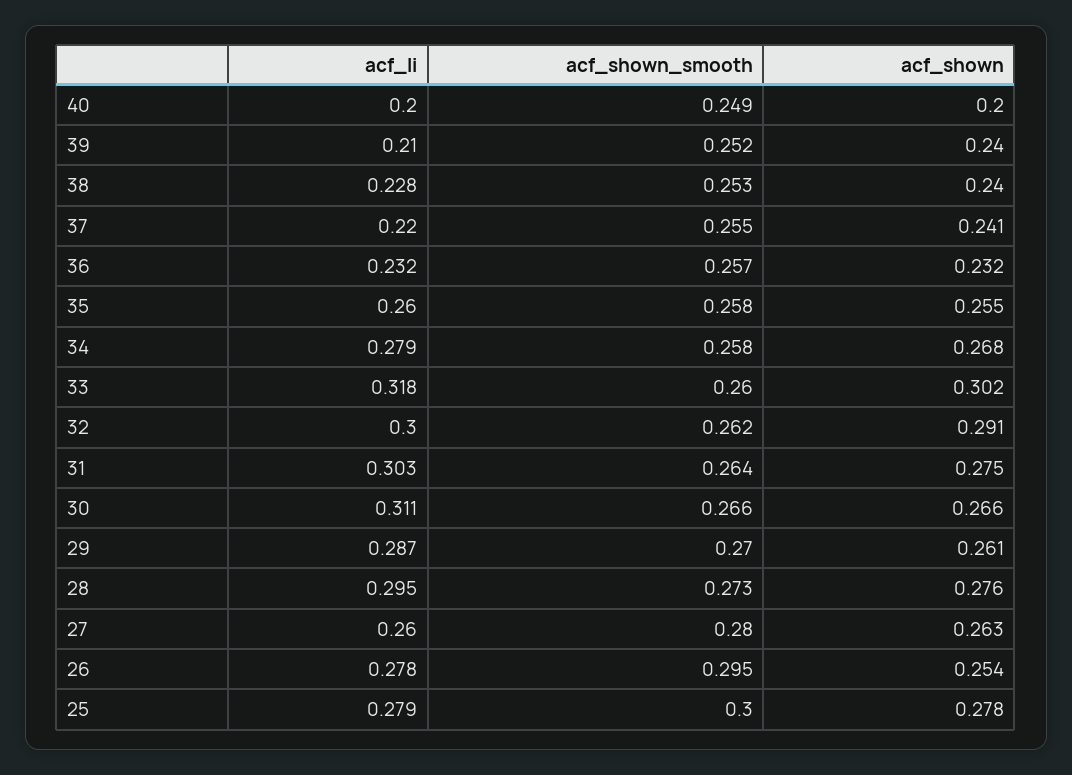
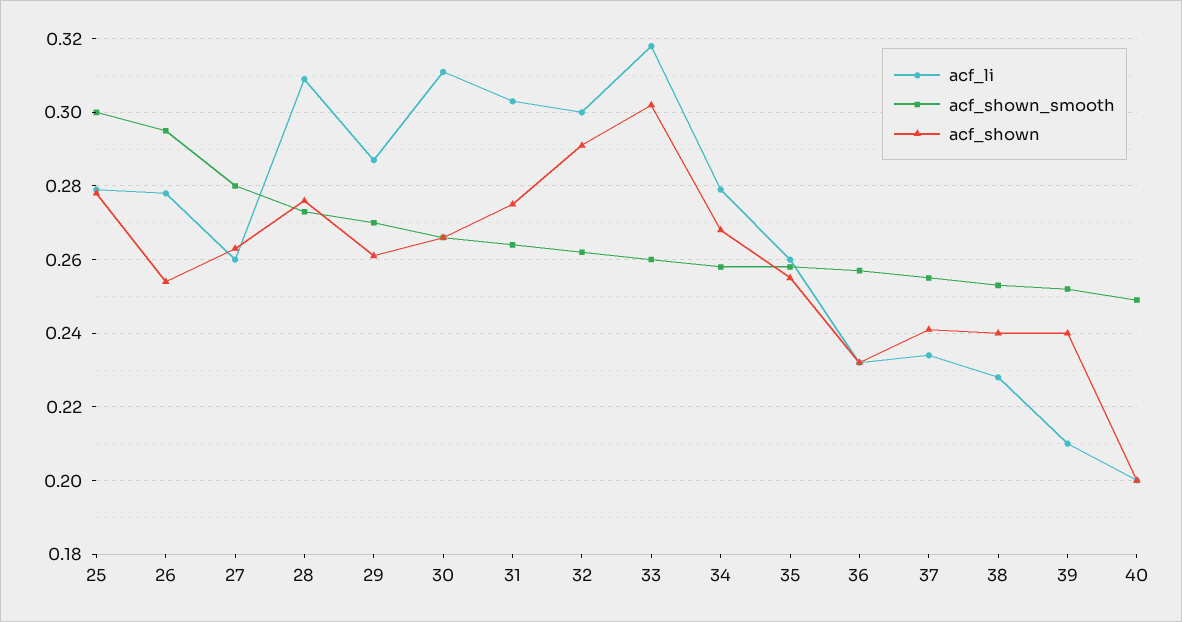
  {
    "acf_li": {
      "40": 0.2,
      "39": 0.21,
      "38": 0.228,
-     "37": 0.22,
+     "37": 0.235,
      "36": 0.232,
      "35": 0.26,
      "34": 0.279,
      "33": 0.318,
      "32": 0.3,
      "31": 0.303,
      "30": 0.311,
      "29": 0.287,
-     "28": 0.295,
+     "28": 0.31,
      "27": 0.26,
      "26": 0.278,
      "25": 0.279
    },
    "acf_shown_smooth": {
      "40": 0.249,
      "39": 0.252,
      "38": 0.253,
      "37": 0.255,
      "36": 0.257,
      "35": 0.258,
      "34": 0.258,
      "33": 0.26,
      "32": 0.262,
      "31": 0.264,
      "30": 0.266,
      "29": 0.27,
      "28": 0.273,
      "27": 0.28,
      "26": 0.295,
      "25": 0.3
    },
    "acf_shown": {
      "40": 0.2,
      "39": 0.24,
      "38": 0.24,
      "37": 0.241,
      "36": 0.232,
      "35": 0.255,
      "34": 0.268,
      "33": 0.302,
      "32": 0.291,
      "31": 0.275,
      "30": 0.266,
      "29": 0.261,
      "28": 0.276,
      "27": 0.263,
      "26": 0.254,
      "25": 0.278
    }
  }

